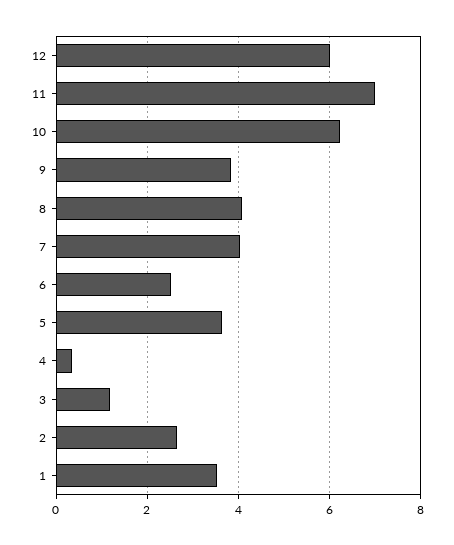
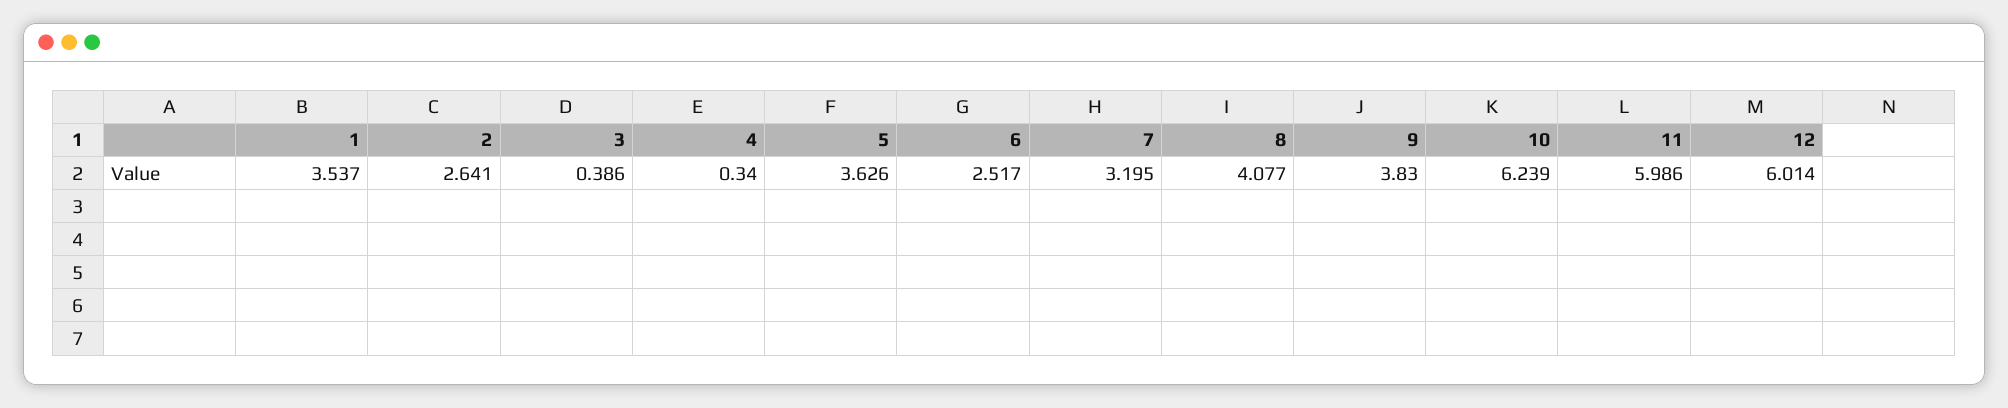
  {
    "12": 6.014,
-   "11": 7,
+   "11": 5.986,
    "10": 6.239,
    "9": 3.83,
    "8": 4.077,
-   "7": 4,
+   "7": 3.195,
    "6": 2.517,
    "5": 3.626,
    "4": 0.34,
-   "3": 1.2,
+   "3": 0.386,
    "2": 2.641,
    "1": 3.537
  }

